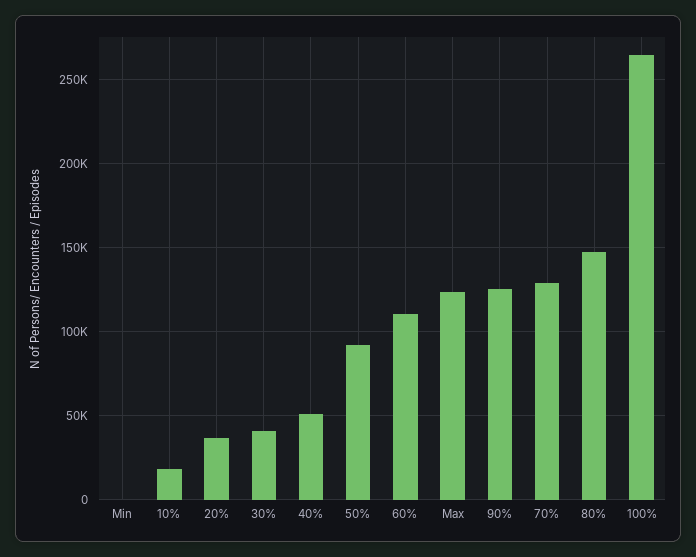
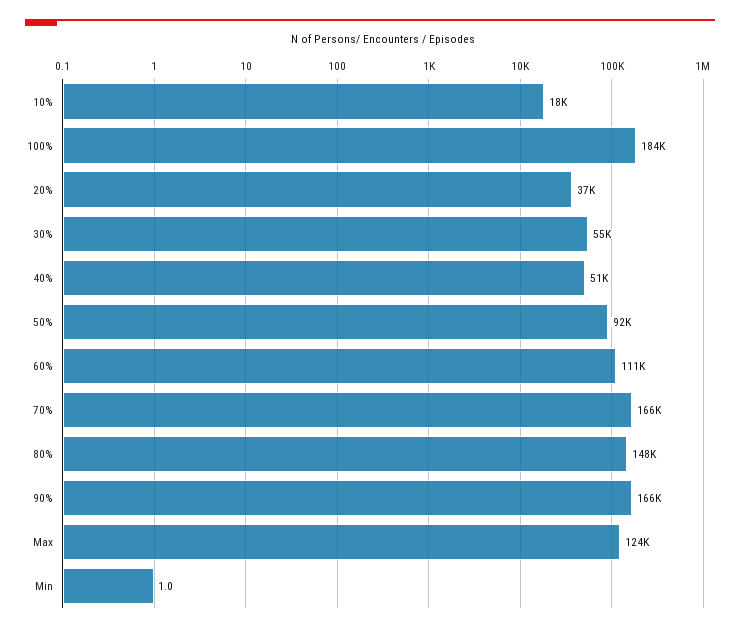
  {
    "Min": 1,
    "10%": 18000,
    "20%": 37000,
-   "30%": 40000,
+   "30%": 55000,
    "40%": 51000,
    "50%": 92000,
    "60%": 111000,
    "Max": 124000,
-   "90%": 125000,
+   "90%": 166000,
-   "70%": 130000,
+   "70%": 166000,
    "80%": 148000,
-   "100%": 265000
+   "100%": 184000
  }

